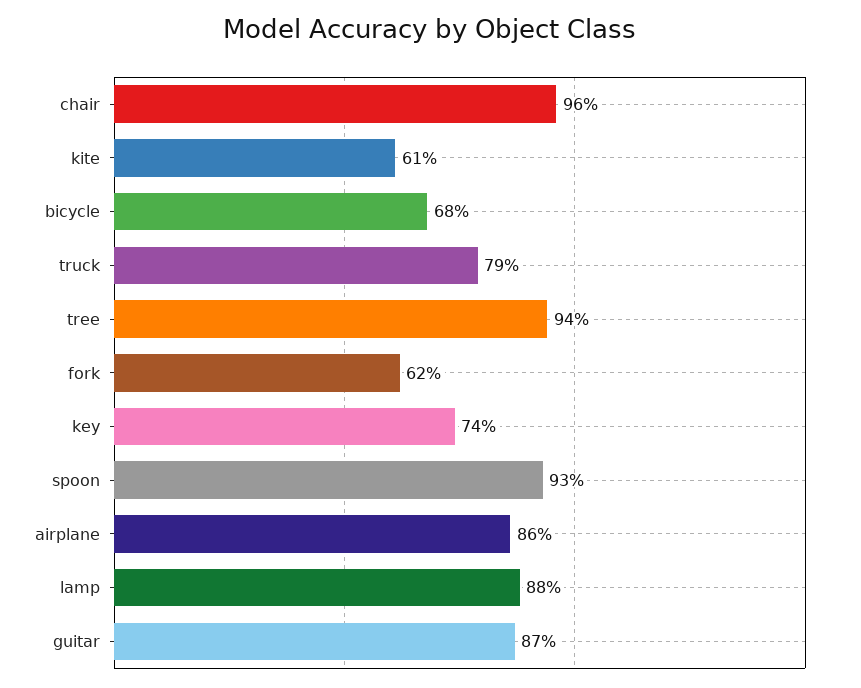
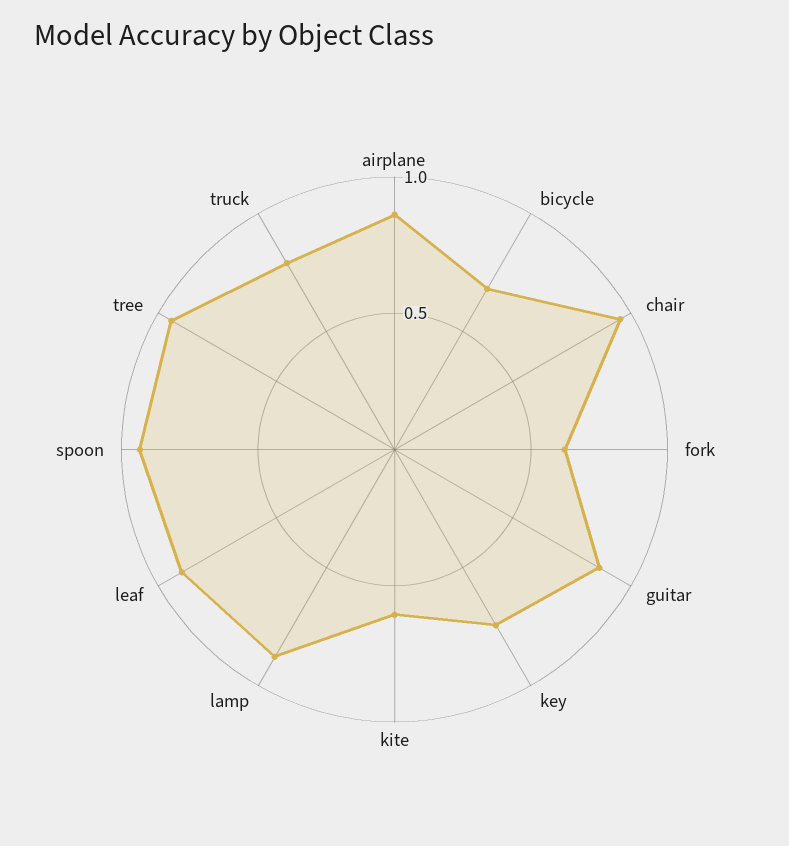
  {
    "chair": 0.96,
    "kite": 0.61,
    "bicycle": 0.68,
    "truck": 0.79,
    "tree": 0.94,
    "fork": 0.62,
    "key": 0.74,
    "spoon": 0.93,
    "airplane": 0.86,
    "lamp": 0.88,
-   "guitar": 0.87
+   "guitar": 0.87,
+   "leaf": 0.9
  }

